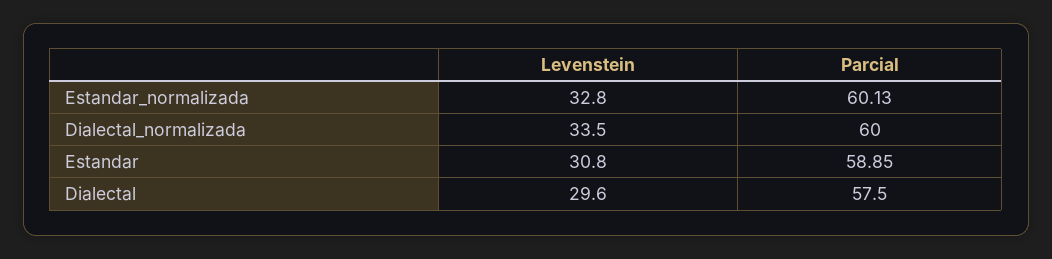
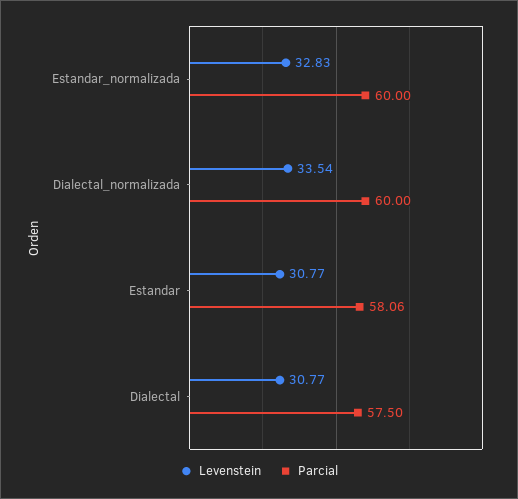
  {
    "Levenstein": {
      "Estandar_normalizada": 32.83,
      "Dialectal_normalizada": 33.54,
      "Estandar": 30.77,
-     "Dialectal": 29.6
+     "Dialectal": 30.77
    },
    "Parcial": {
-     "Estandar_normalizada": 60.13,
+     "Estandar_normalizada": 60,
      "Dialectal_normalizada": 60,
-     "Estandar": 58.85,
+     "Estandar": 58.06,
      "Dialectal": 57.5
    }
  }

